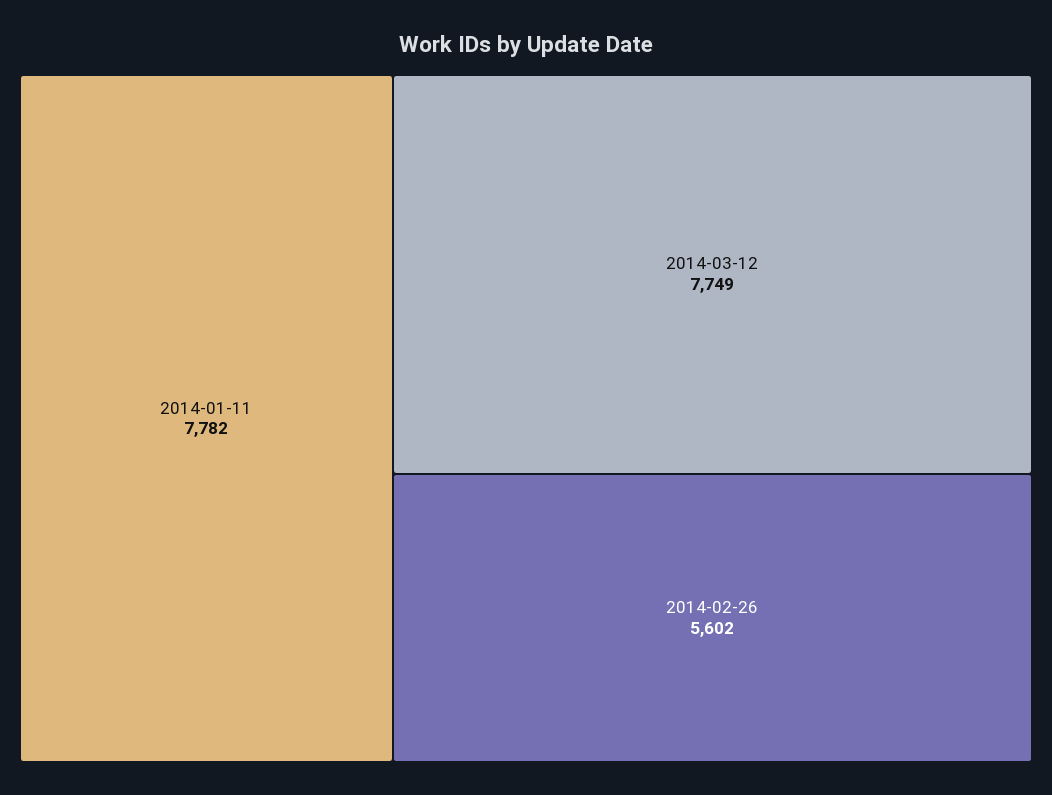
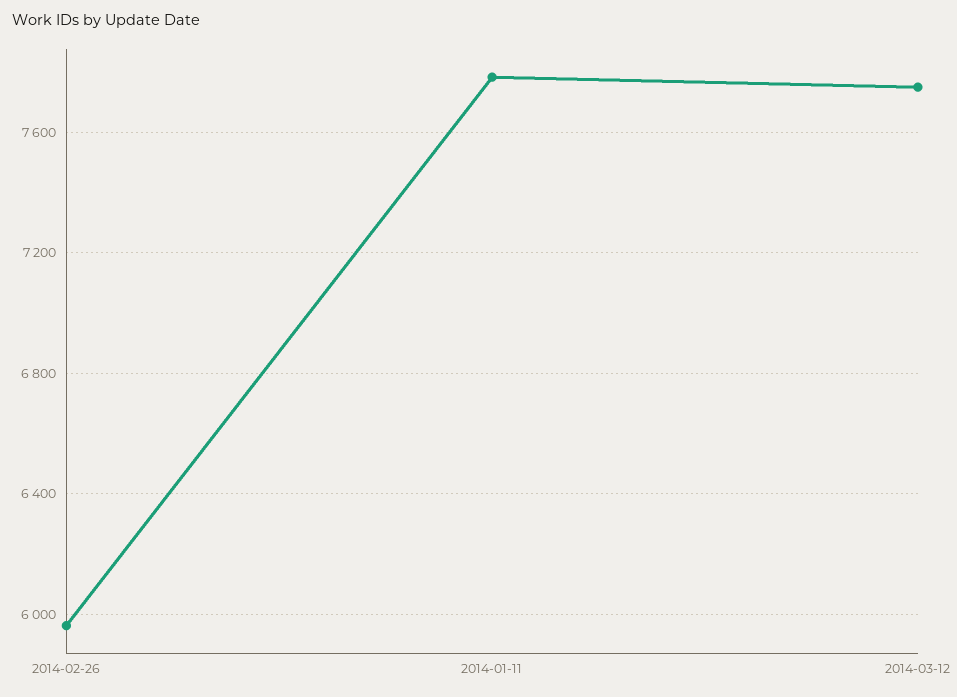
  {
    "2014-01-11": 7782,
    "2014-03-12": 7749,
-   "2014-02-26": 5602
+   "2014-02-26": 5950
  }

